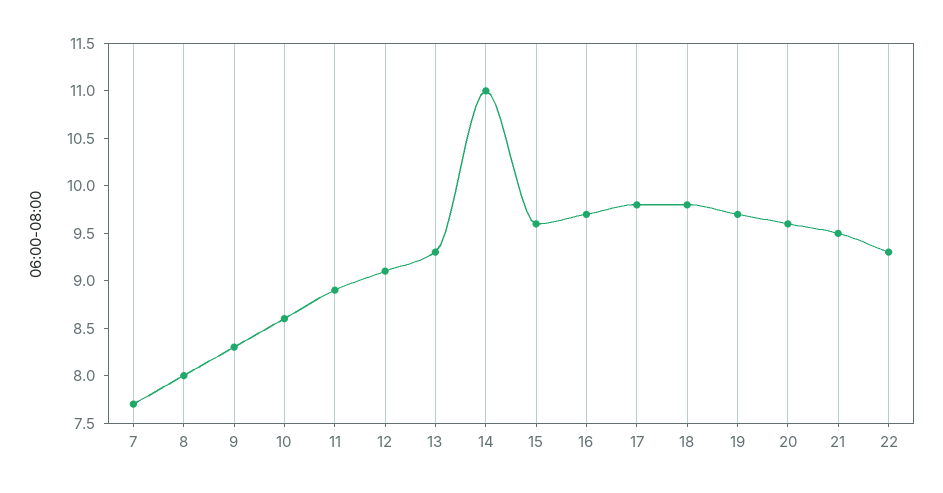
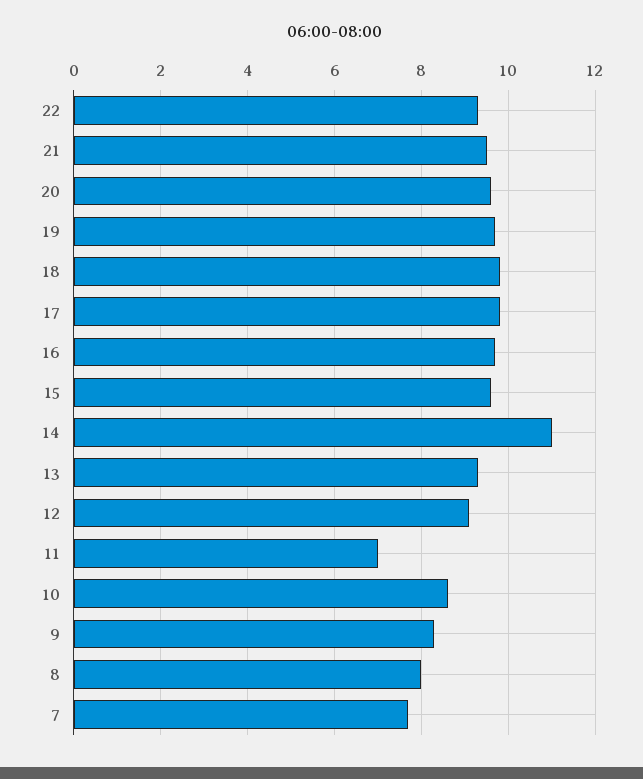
  {
    "7": 7.7,
    "8": 8,
    "9": 8.3,
    "10": 8.6,
-   "11": 8.9,
+   "11": 7,
    "12": 9.1,
    "13": 9.3,
    "14": 11,
    "15": 9.6,
    "16": 9.7,
    "17": 9.8,
    "18": 9.8,
    "19": 9.7,
    "20": 9.6,
    "21": 9.5,
    "22": 9.3
  }

